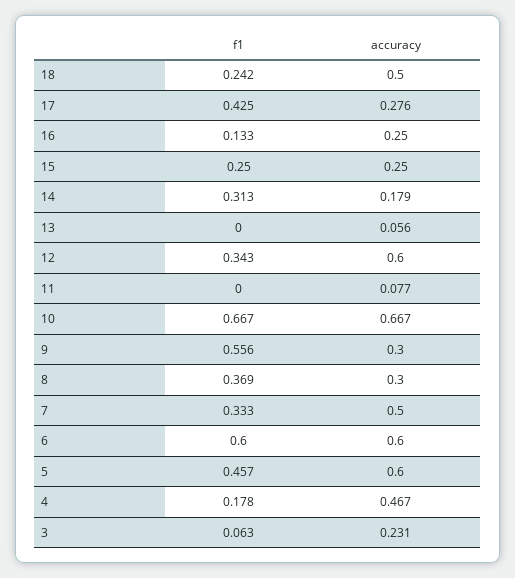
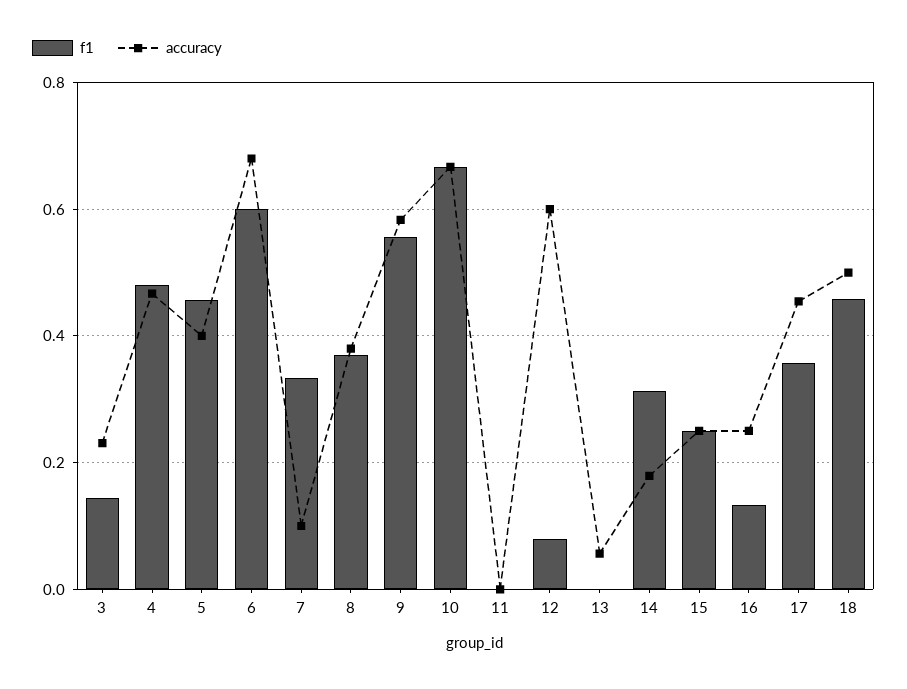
  {
    "f1": {
-     "18": 0.242,
+     "18": 0.46,
-     "17": 0.425,
+     "17": 0.36,
      "16": 0.133,
      "15": 0.25,
      "14": 0.313,
      "13": 0,
-     "12": 0.343,
+     "12": 0.08,
      "11": 0,
      "10": 0.667,
      "9": 0.556,
      "8": 0.369,
      "7": 0.333,
      "6": 0.6,
      "5": 0.457,
-     "4": 0.178,
+     "4": 0.48,
-     "3": 0.063
+     "3": 0.14
    },
    "accuracy": {
      "18": 0.5,
-     "17": 0.276,
+     "17": 0.46,
      "16": 0.25,
      "15": 0.25,
      "14": 0.179,
      "13": 0.056,
      "12": 0.6,
-     "11": 0.077,
+     "11": 0,
      "10": 0.667,
-     "9": 0.3,
+     "9": 0.58,
-     "8": 0.3,
+     "8": 0.38,
-     "7": 0.5,
+     "7": 0.1,
-     "6": 0.6,
+     "6": 0.68,
-     "5": 0.6,
+     "5": 0.4,
      "4": 0.467,
      "3": 0.231
    }
  }

